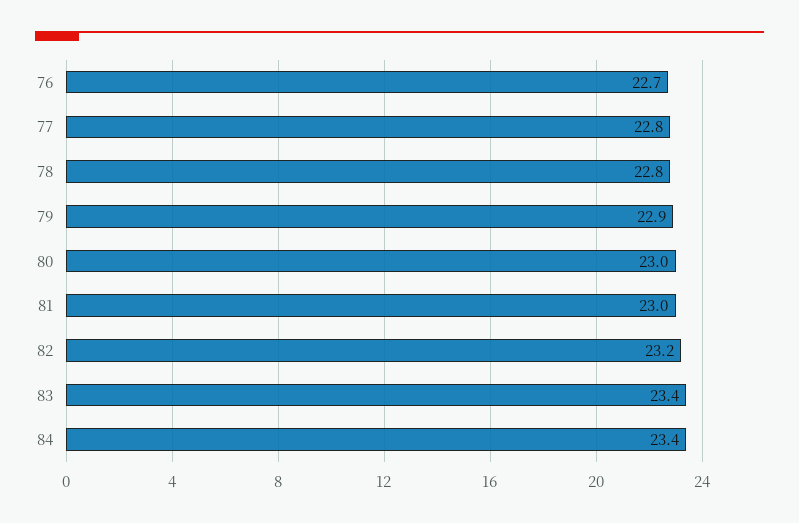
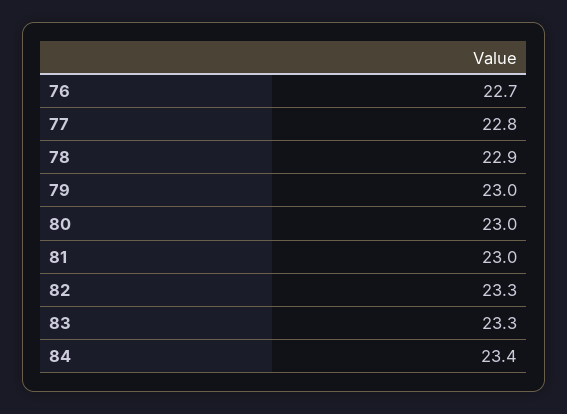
  {
    "76": 22.7,
    "77": 22.8,
-   "78": 22.8,
+   "78": 22.9,
-   "79": 22.9,
+   "79": 23,
    "80": 23,
    "81": 23,
-   "82": 23.2,
+   "82": 23.3,
-   "83": 23.4,
+   "83": 23.3,
    "84": 23.4
  }

